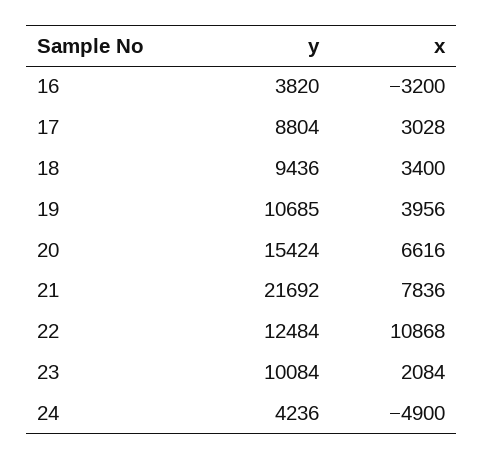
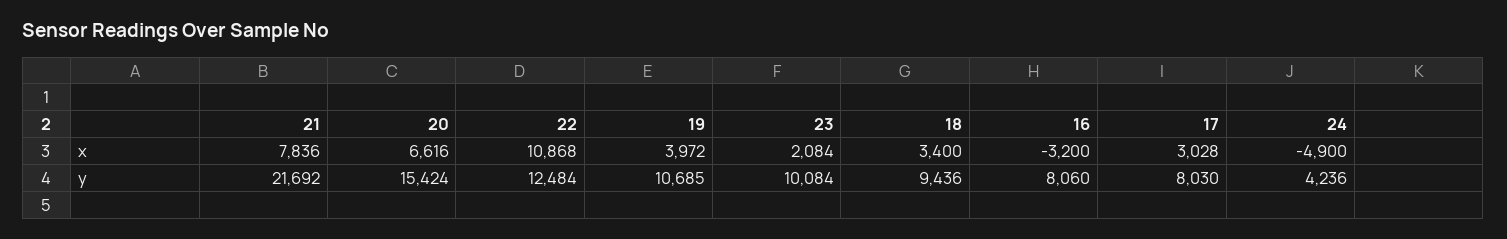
  {
    "y": {
-     "16": 3820,
+     "16": 8060,
-     "17": 8804,
+     "17": 8030,
      "18": 9436,
      "19": 10685,
      "20": 15424,
      "21": 21692,
      "22": 12484,
      "23": 10084,
      "24": 4236
    },
    "x": {
      "16": -3200,
      "17": 3028,
      "18": 3400,
-     "19": 3956,
+     "19": 3972,
      "20": 6616,
      "21": 7836,
      "22": 10868,
      "23": 2084,
      "24": -4900
    }
  }

